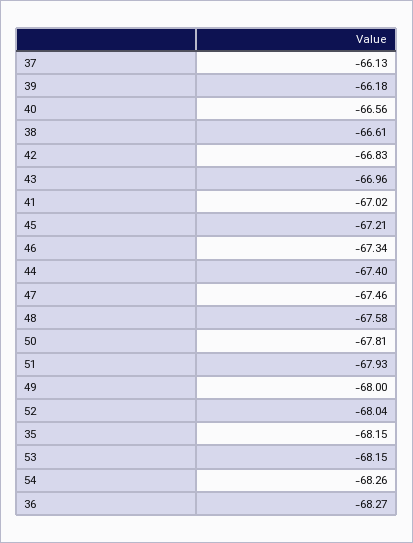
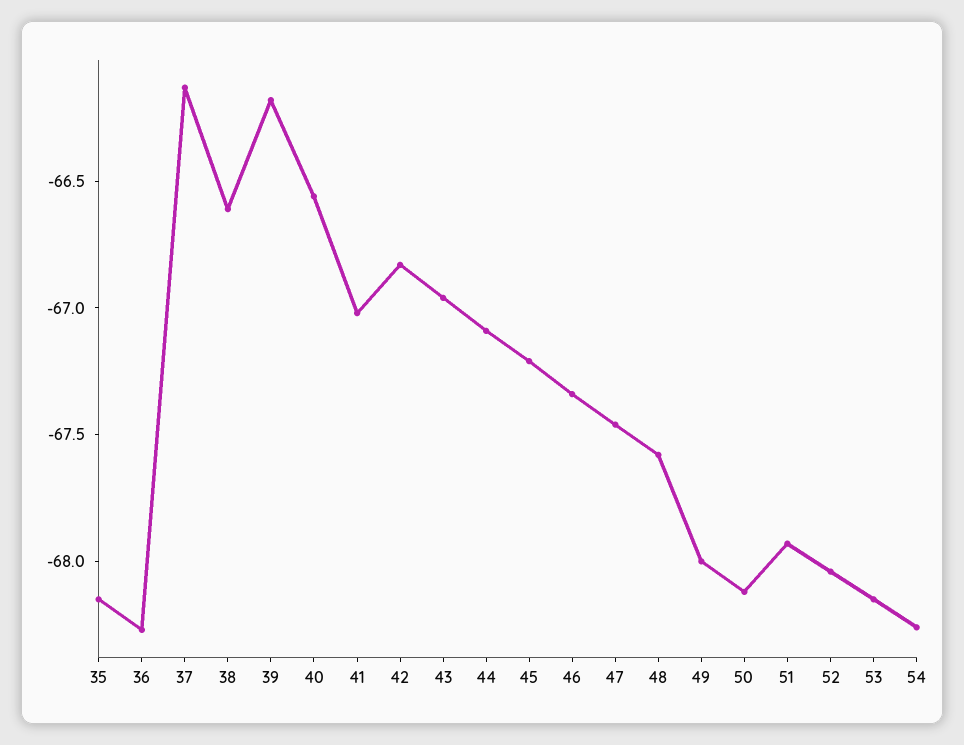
  {
    "37": -66.13,
    "39": -66.18,
    "40": -66.56,
    "38": -66.61,
    "42": -66.83,
    "43": -66.96,
    "41": -67.02,
    "45": -67.21,
    "46": -67.34,
-   "44": -67.4,
+   "44": -67.1,
    "47": -67.46,
    "48": -67.58,
-   "50": -67.81,
+   "50": -68.1,
    "51": -67.93,
    "49": -68,
    "52": -68.04,
    "35": -68.15,
    "53": -68.15,
    "54": -68.26,
    "36": -68.27
  }

